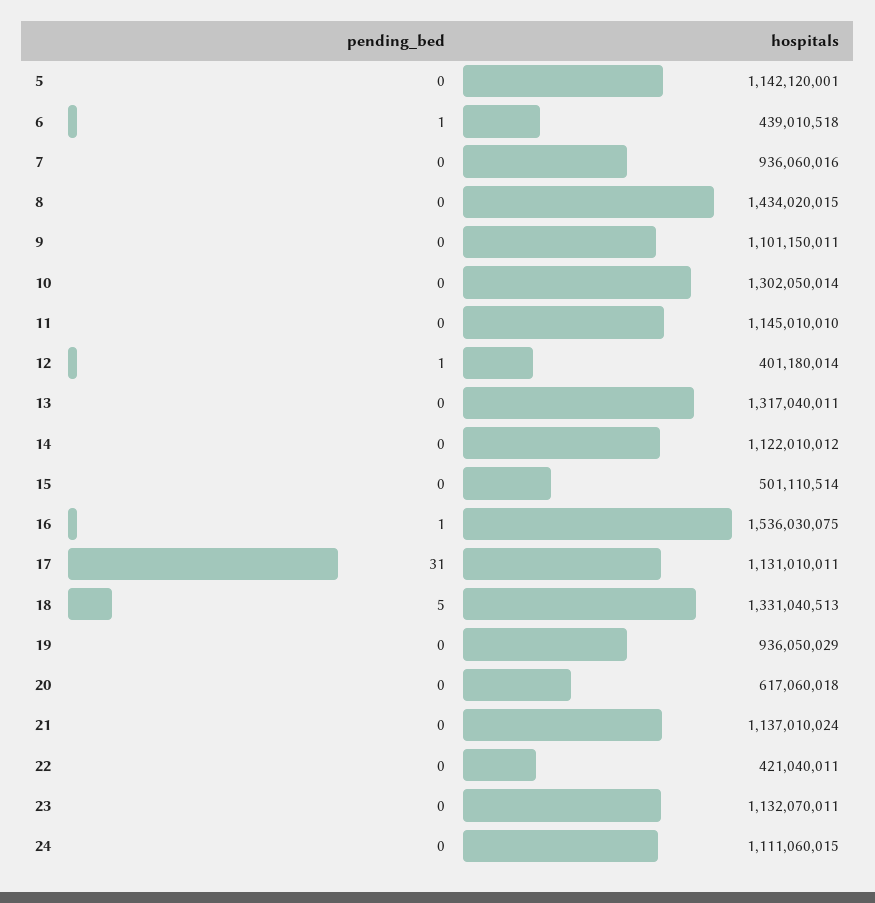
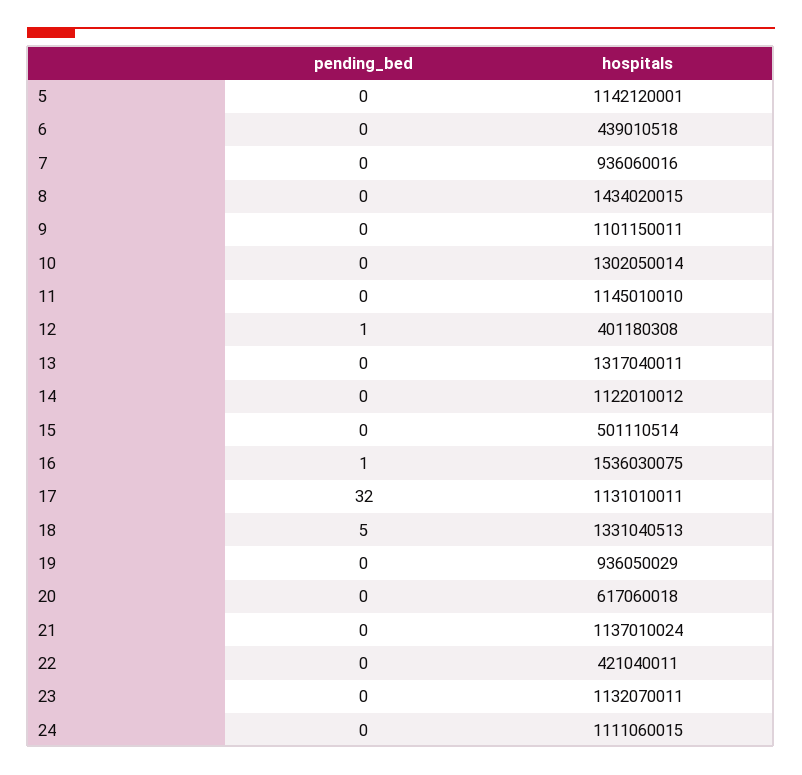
  {
    "pending_bed": {
      "5": 0,
-     "6": 1,
+     "6": 0,
      "7": 0,
      "8": 0,
      "9": 0,
      "10": 0,
      "11": 0,
      "12": 1,
      "13": 0,
      "14": 0,
      "15": 0,
      "16": 1,
-     "17": 31,
+     "17": 32,
      "18": 5,
      "19": 0,
      "20": 0,
      "21": 0,
      "22": 0,
      "23": 0,
      "24": 0
    },
    "hospitals": {
      "5": 1142120001,
      "6": 439010518,
      "7": 936060016,
      "8": 1434020015,
      "9": 1101150011,
      "10": 1302050014,
      "11": 1145010010,
-     "12": 401180014,
+     "12": 401180308,
      "13": 1317040011,
      "14": 1122010012,
      "15": 501110514,
      "16": 1536030075,
      "17": 1131010011,
      "18": 1331040513,
      "19": 936050029,
      "20": 617060018,
      "21": 1137010024,
      "22": 421040011,
      "23": 1132070011,
      "24": 1111060015
    }
  }

